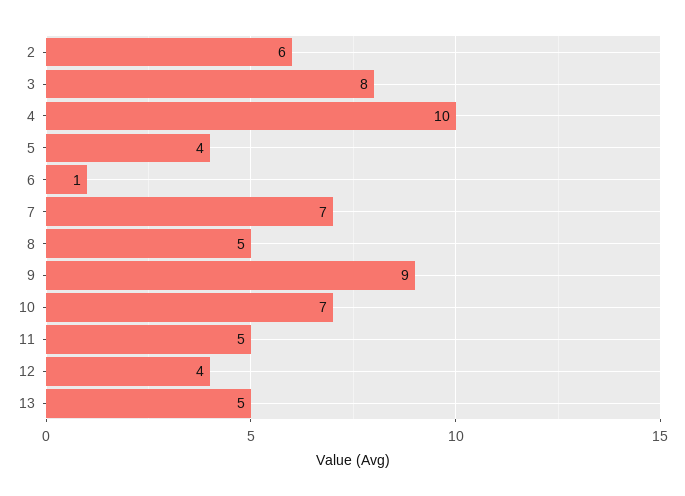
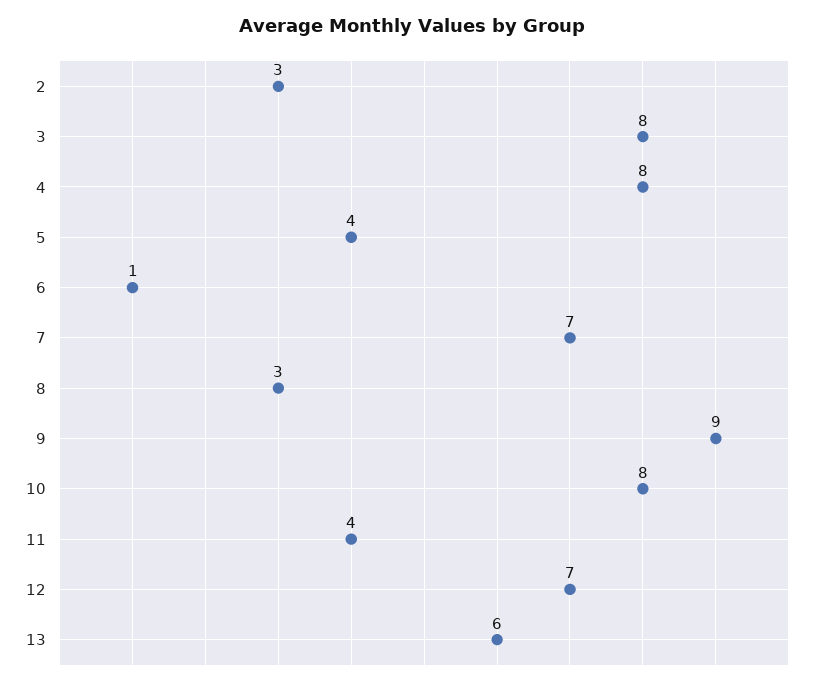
  {
-   "2": 6,
+   "2": 3,
    "3": 8,
-   "4": 10,
+   "4": 8,
    "5": 4,
    "6": 1,
    "7": 7,
-   "8": 5,
+   "8": 3,
    "9": 9,
-   "10": 7,
+   "10": 8,
-   "11": 5,
+   "11": 4,
-   "12": 4,
+   "12": 7,
-   "13": 5
+   "13": 6
  }

